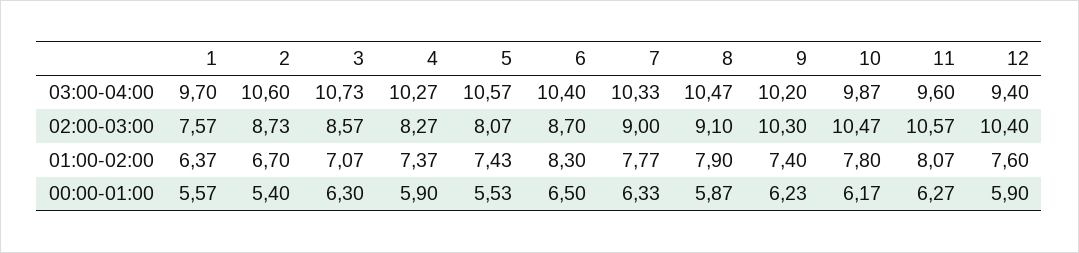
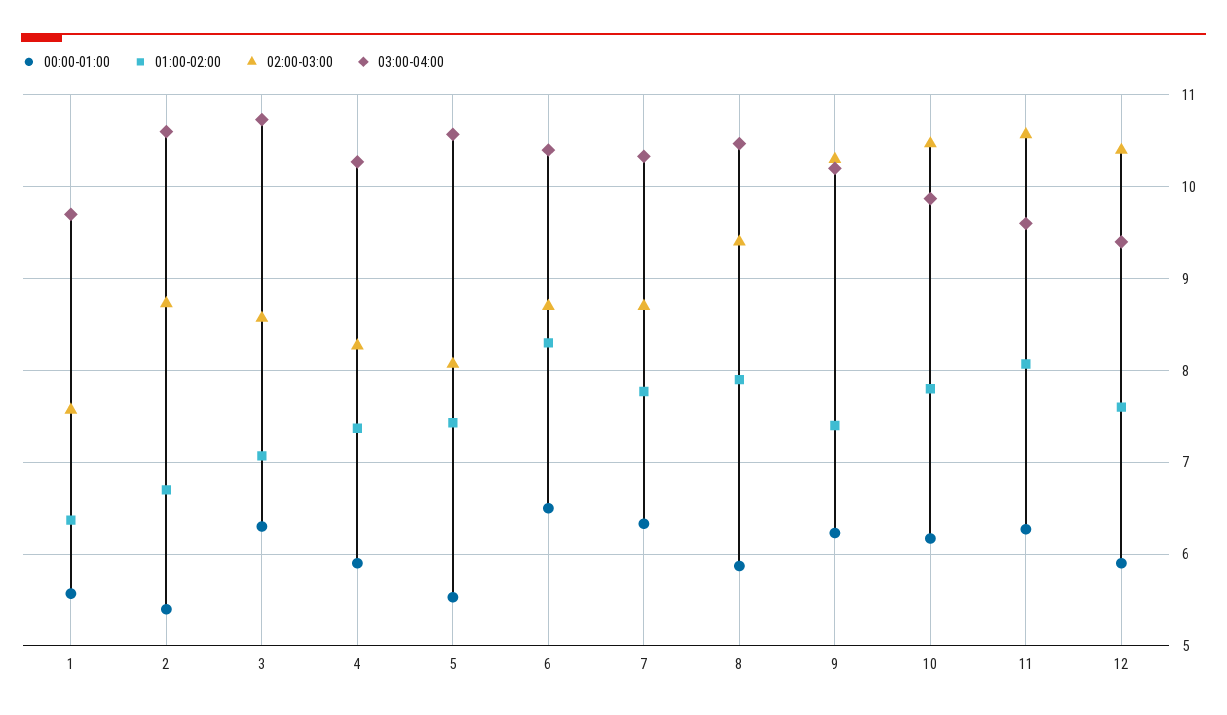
  {
    "03:00-04:00": {
      "1": 9.7,
      "2": 10.6,
      "3": 10.73,
      "4": 10.27,
      "5": 10.57,
      "6": 10.4,
      "7": 10.33,
      "8": 10.47,
      "9": 10.2,
      "10": 9.87,
      "11": 9.6,
      "12": 9.4
    },
    "02:00-03:00": {
      "1": 7.57,
      "2": 8.73,
      "3": 8.57,
      "4": 8.27,
      "5": 8.07,
      "6": 8.7,
-     "7": 9,
+     "7": 8.7,
-     "8": 9.1,
+     "8": 9.4,
      "9": 10.3,
      "10": 10.47,
      "11": 10.57,
      "12": 10.4
    },
    "01:00-02:00": {
      "1": 6.37,
      "2": 6.7,
      "3": 7.07,
      "4": 7.37,
      "5": 7.43,
      "6": 8.3,
      "7": 7.77,
      "8": 7.9,
      "9": 7.4,
      "10": 7.8,
      "11": 8.07,
      "12": 7.6
    },
    "00:00-01:00": {
      "1": 5.57,
      "2": 5.4,
      "3": 6.3,
      "4": 5.9,
      "5": 5.53,
      "6": 6.5,
      "7": 6.33,
      "8": 5.87,
      "9": 6.23,
      "10": 6.17,
      "11": 6.27,
      "12": 5.9
    }
  }

